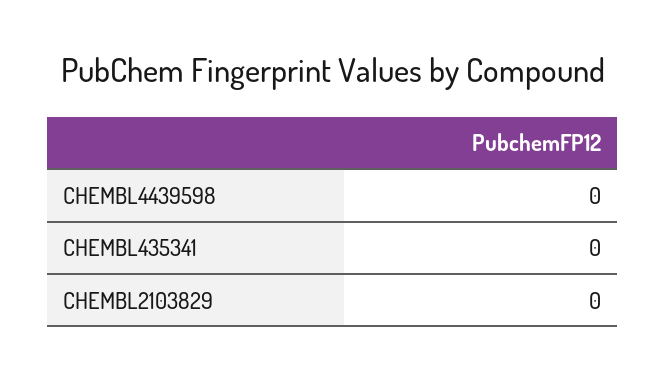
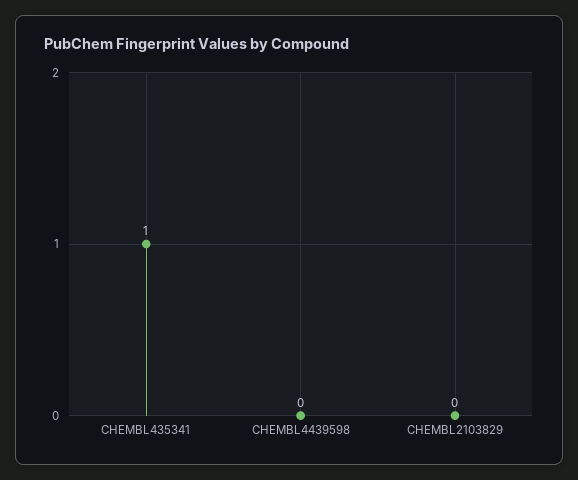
  {
    "CHEMBL4439598": 0,
-   "CHEMBL435341": 0,
+   "CHEMBL435341": 1,
    "CHEMBL2103829": 0
  }

